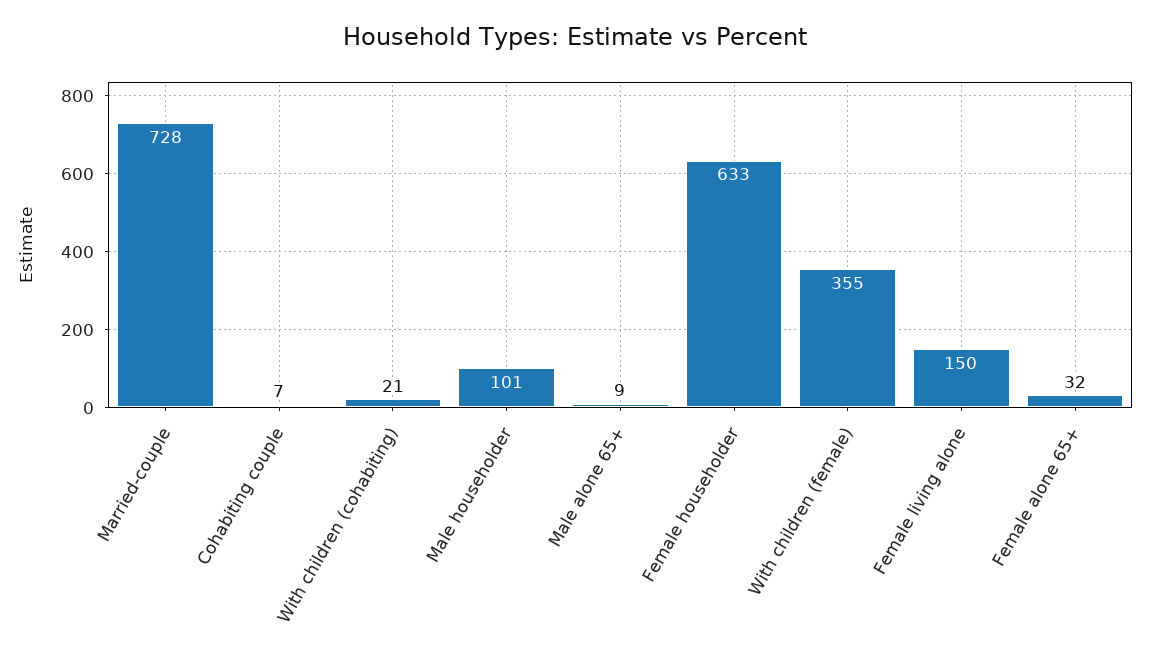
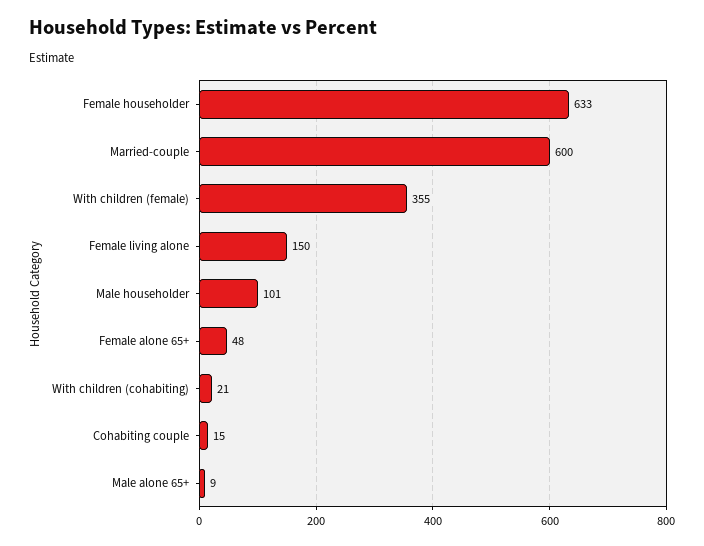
  {
-   "Married-couple": 728,
+   "Married-couple": 600,
-   "Cohabiting couple": 7,
+   "Cohabiting couple": 15,
    "With children (cohabiting)": 21,
    "Male householder": 101,
    "Male alone 65+": 9,
    "Female householder": 633,
    "With children (female)": 355,
    "Female living alone": 150,
-   "Female alone 65+": 32
+   "Female alone 65+": 48
  }

